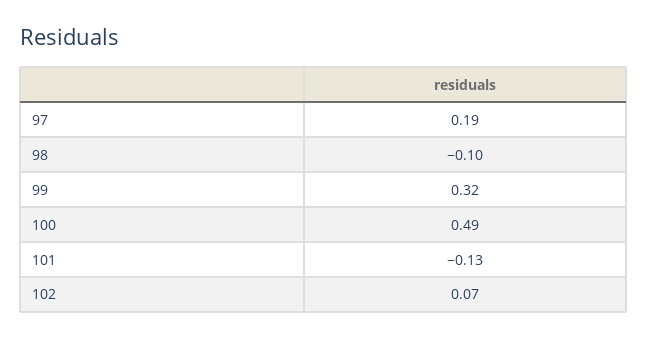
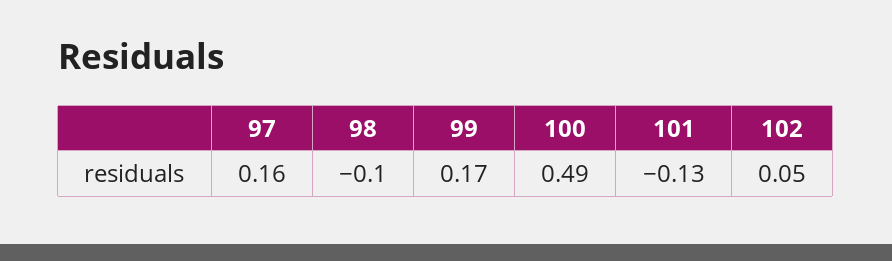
  {
-   "97": 0.19,
+   "97": 0.16,
    "98": -0.1,
-   "99": 0.32,
+   "99": 0.17,
    "100": 0.49,
    "101": -0.13,
-   "102": 0.07
+   "102": 0.05
  }

